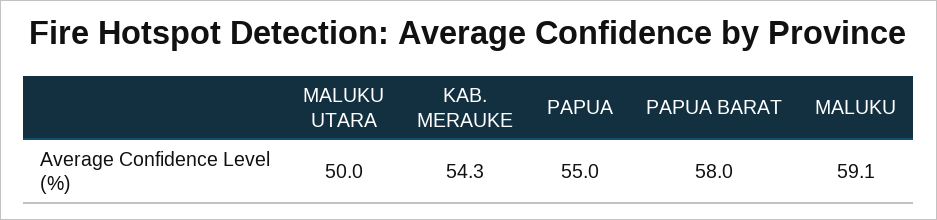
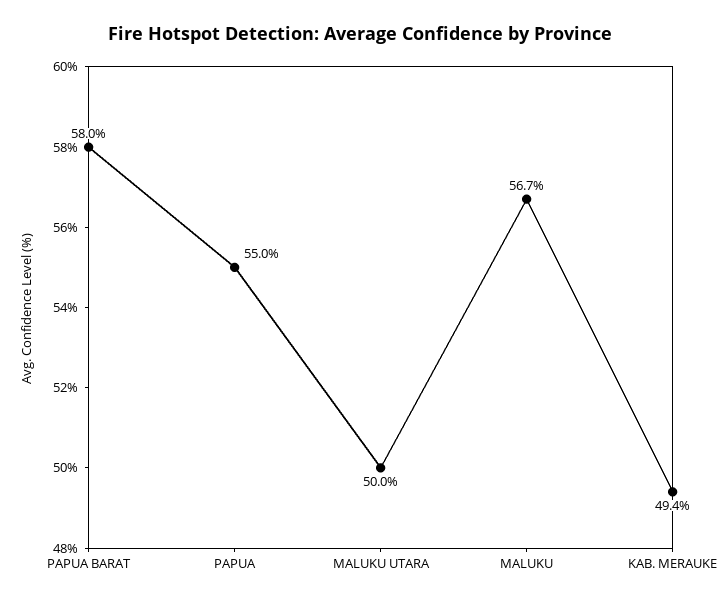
  {
    "MALUKU UTARA": 50,
-   "KAB. MERAUKE": 54.3,
+   "KAB. MERAUKE": 49.4,
    "PAPUA": 55,
    "PAPUA BARAT": 58,
-   "MALUKU": 59.1
+   "MALUKU": 56.7
  }

